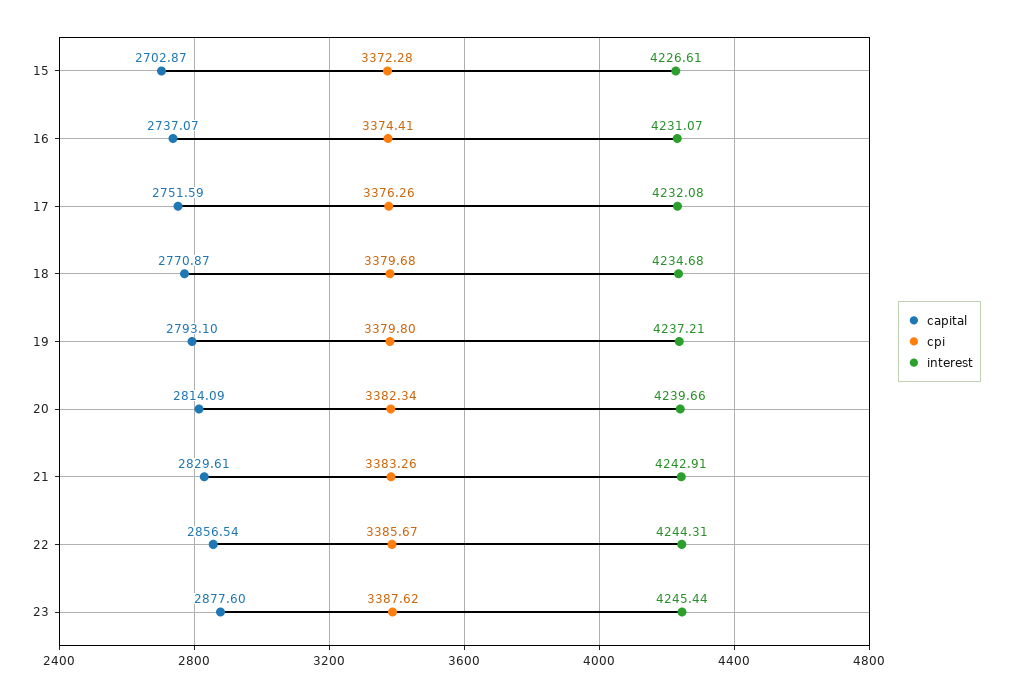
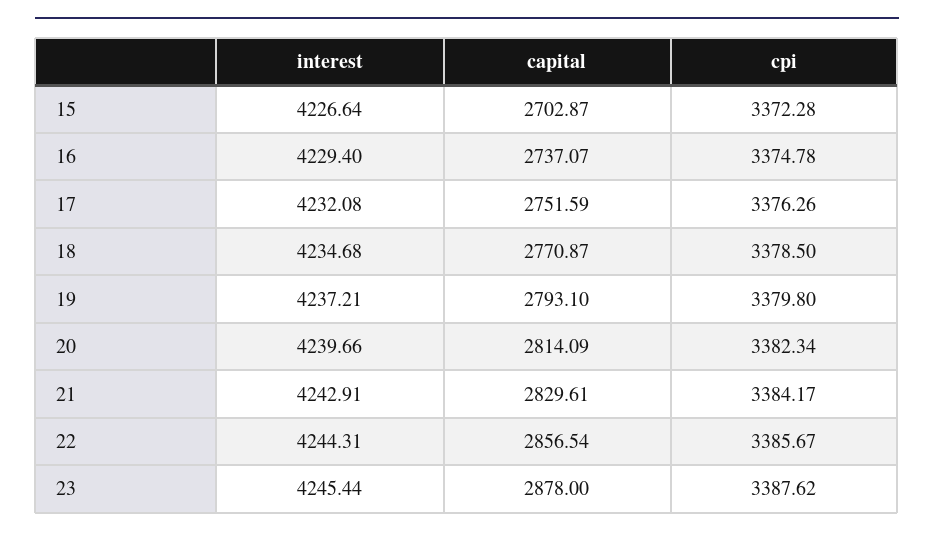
  {
    "capital": {
      "15": 2702.87,
      "16": 2737.07,
      "17": 2751.59,
      "18": 2770.87,
      "19": 2793.1,
      "20": 2814.09,
      "21": 2829.61,
      "22": 2856.54,
-     "23": 2877.6
+     "23": 2878
    },
    "cpi": {
      "15": 3372.28,
-     "16": 3374.41,
+     "16": 3374.78,
      "17": 3376.26,
-     "18": 3379.68,
+     "18": 3378.5,
      "19": 3379.8,
      "20": 3382.34,
-     "21": 3383.26,
+     "21": 3384.17,
      "22": 3385.67,
      "23": 3387.62
    },
    "interest": {
-     "15": 4226.61,
+     "15": 4226.64,
-     "16": 4231.07,
+     "16": 4229.4,
      "17": 4232.08,
      "18": 4234.68,
      "19": 4237.21,
      "20": 4239.66,
      "21": 4242.91,
      "22": 4244.31,
      "23": 4245.44
    }
  }

